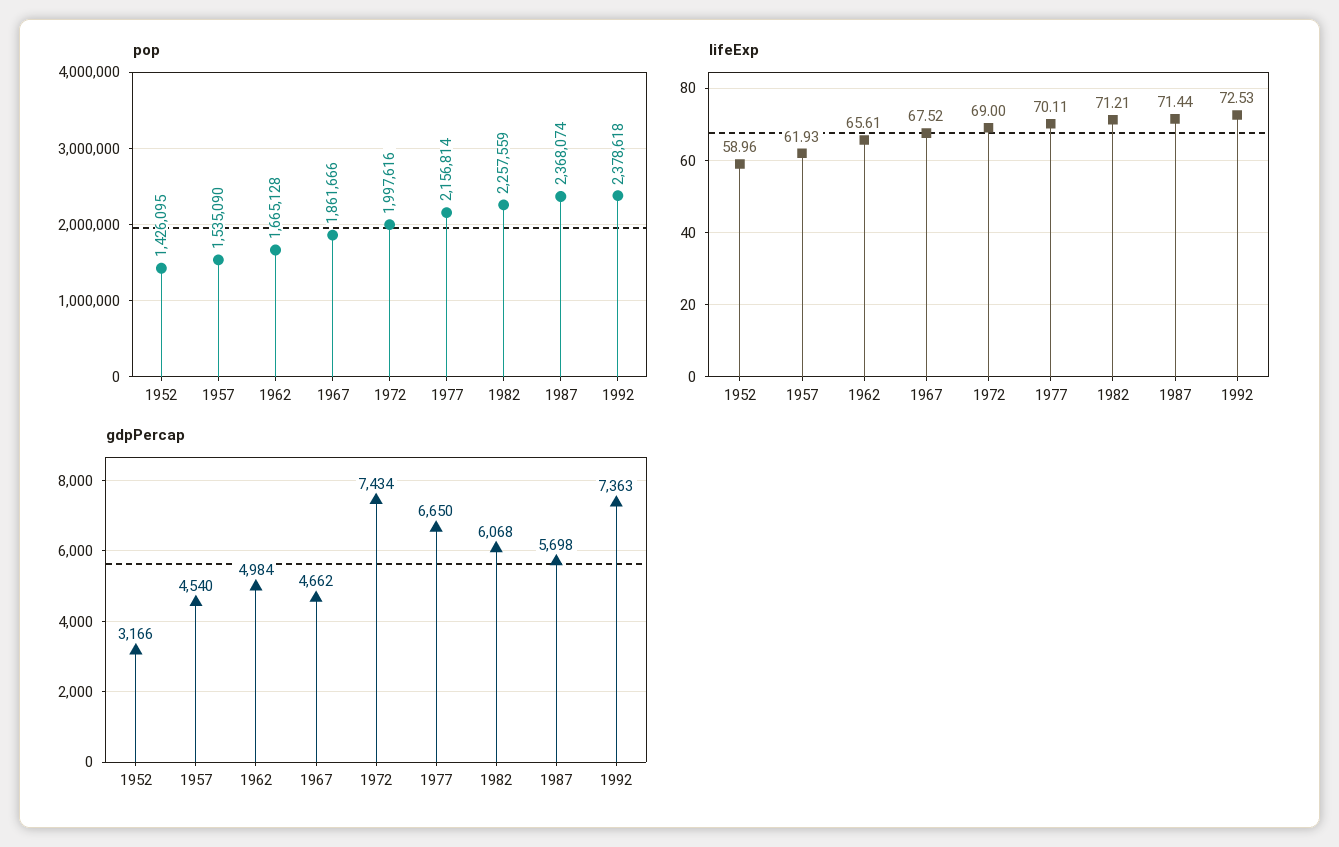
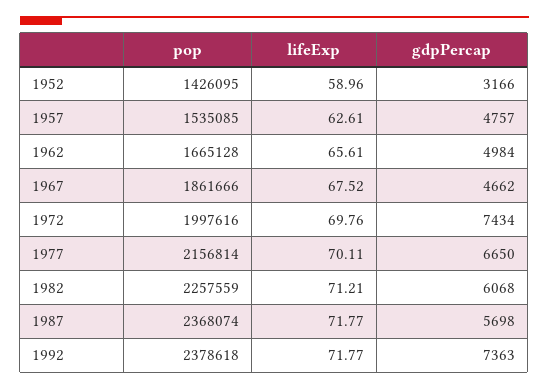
  {
    "pop": {
      "1952": 1426095,
-     "1957": 1535090,
+     "1957": 1535085,
      "1962": 1665128,
      "1967": 1861666,
      "1972": 1997616,
      "1977": 2156814,
      "1982": 2257559,
      "1987": 2368074,
      "1992": 2378618
    },
    "lifeExp": {
      "1952": 58.96,
-     "1957": 61.93,
+     "1957": 62.61,
      "1962": 65.61,
      "1967": 67.52,
-     "1972": 69,
+     "1972": 69.76,
      "1977": 70.11,
      "1982": 71.21,
-     "1987": 71.44,
+     "1987": 71.77,
-     "1992": 72.53
+     "1992": 71.77
    },
    "gdpPercap": {
      "1952": 3166,
-     "1957": 4540,
+     "1957": 4757,
      "1962": 4984,
      "1967": 4662,
      "1972": 7434,
      "1977": 6650,
      "1982": 6068,
      "1987": 5698,
      "1992": 7363
    }
  }

